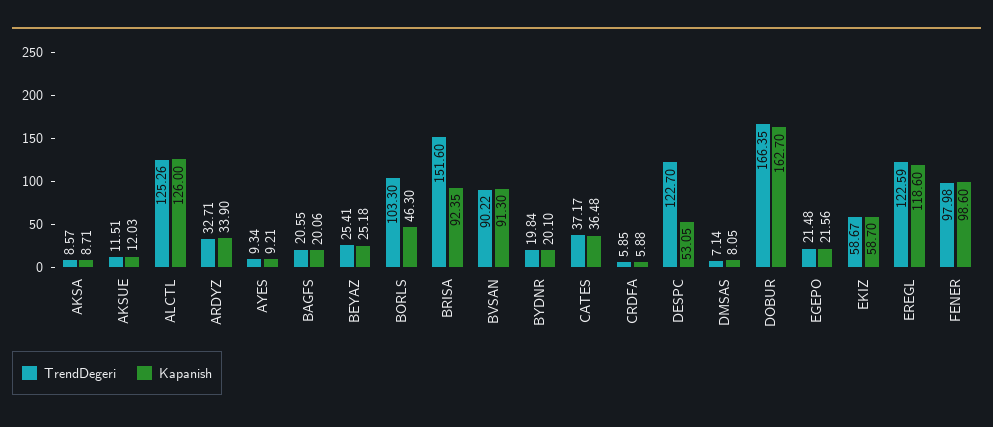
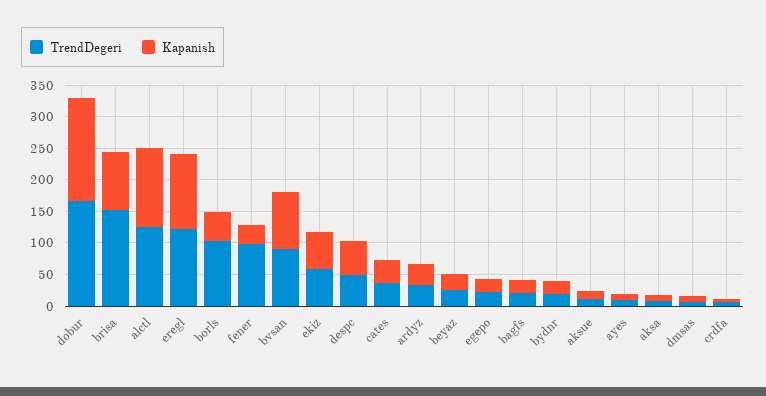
  {
    "TrendDegeri": {
      "AKSA": 8.57,
      "AKSUE": 11.51,
      "ALCTL": 125.26,
      "ARDYZ": 32.71,
      "AYES": 9.34,
      "BAGFS": 20.55,
      "BEYAZ": 25.41,
      "BORLS": 103.3,
      "BRISA": 151.6,
      "BVSAN": 90.22,
      "BYDNR": 19.84,
      "CATES": 37.17,
      "CRDFA": 5.85,
-     "DESPC": 122.7,
+     "DESPC": 50,
      "DMSAS": 7.14,
      "DOBUR": 166.35,
      "EGEPO": 21.48,
      "EKIZ": 58.67,
      "EREGL": 122.59,
      "FENER": 97.98
    },
    "Kapanish": {
      "AKSA": 8.71,
      "AKSUE": 12.03,
      "ALCTL": 126,
      "ARDYZ": 33.9,
      "AYES": 9.21,
      "BAGFS": 20.06,
      "BEYAZ": 25.18,
      "BORLS": 46.3,
      "BRISA": 92.35,
      "BVSAN": 91.3,
      "BYDNR": 20.1,
      "CATES": 36.48,
      "CRDFA": 5.88,
      "DESPC": 53.05,
      "DMSAS": 8.05,
      "DOBUR": 162.7,
      "EGEPO": 21.56,
      "EKIZ": 58.7,
      "EREGL": 118.6,
-     "FENER": 98.6
+     "FENER": 25
    }
  }

